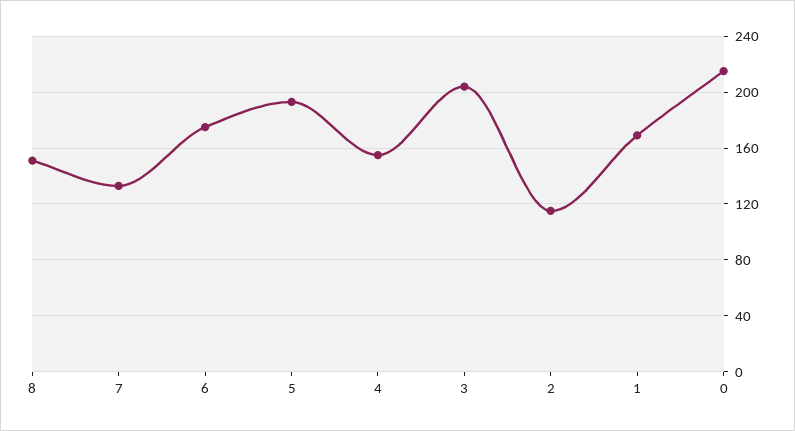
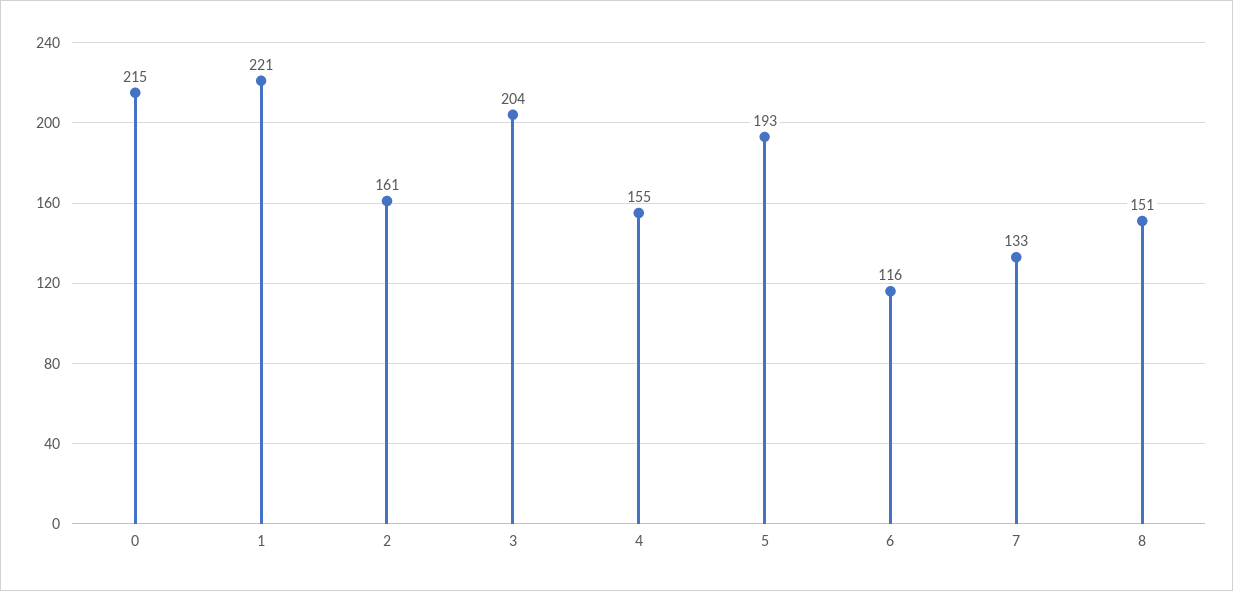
  {
    "8": 151,
    "7": 133,
-   "6": 175,
+   "6": 116,
    "5": 193,
    "4": 155,
    "3": 204,
-   "2": 115,
+   "2": 161,
-   "1": 170,
+   "1": 221,
    "0": 215
  }

